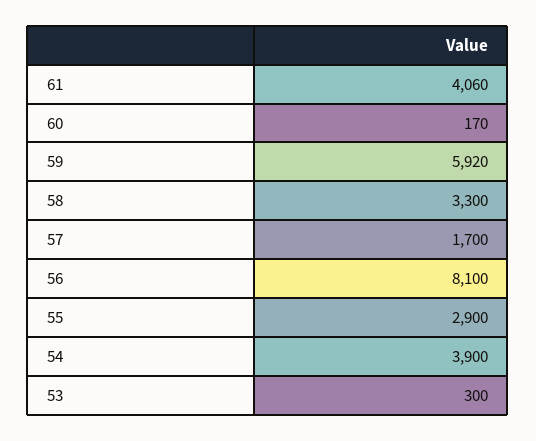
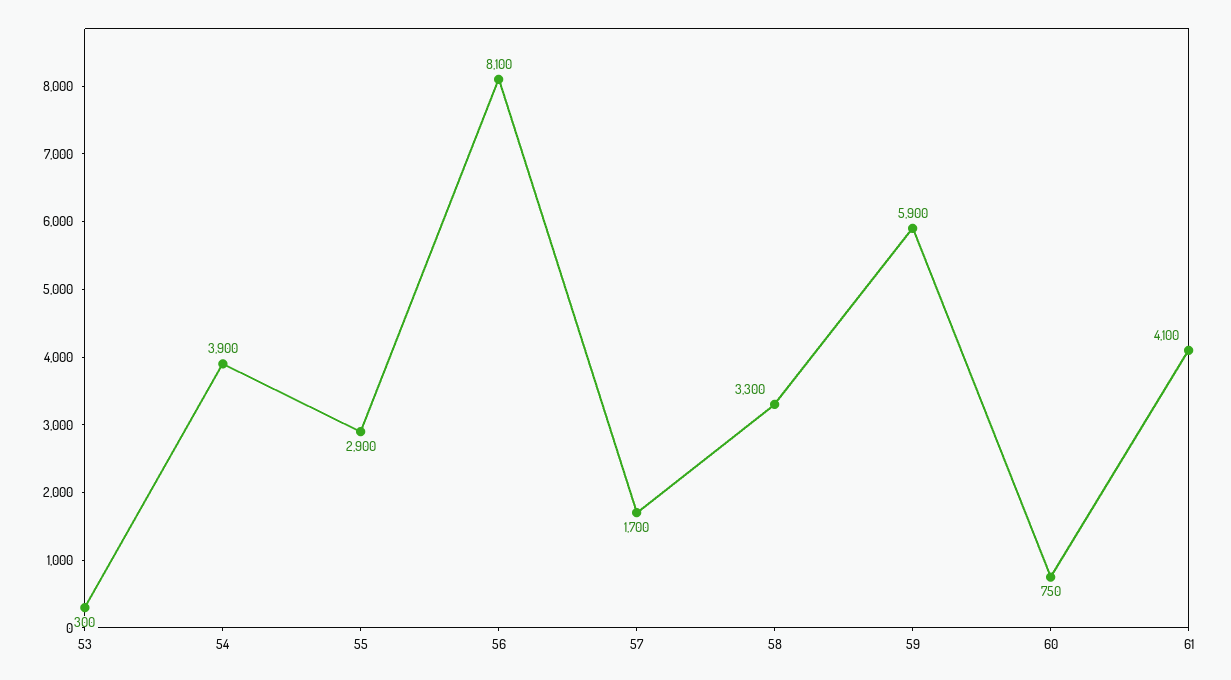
  {
-   "61": 4060,
+   "61": 4100,
-   "60": 170,
+   "60": 750,
-   "59": 5920,
+   "59": 5900,
    "58": 3300,
    "57": 1700,
    "56": 8100,
    "55": 2900,
    "54": 3900,
    "53": 300
  }

